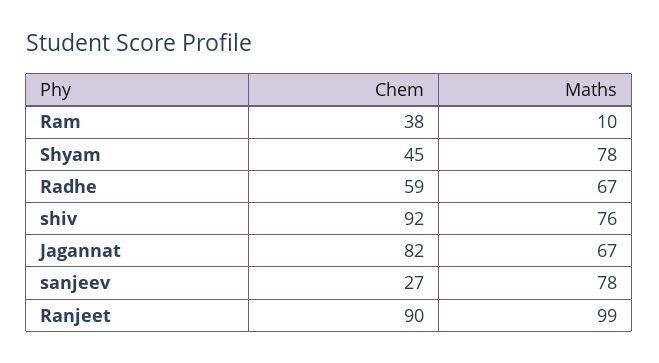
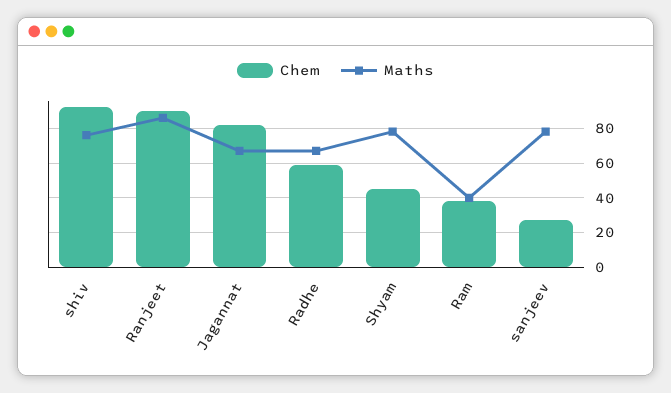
  {
    "Chem": {
      "Ram": 38,
      "Shyam": 45,
      "Radhe": 59,
      "shiv": 92,
      "Jagannat": 82,
      "sanjeev": 27,
      "Ranjeet": 90
    },
    "Maths": {
-     "Ram": 10,
+     "Ram": 40,
      "Shyam": 78,
      "Radhe": 67,
      "shiv": 76,
      "Jagannat": 67,
      "sanjeev": 78,
-     "Ranjeet": 99
+     "Ranjeet": 85
    }
  }

